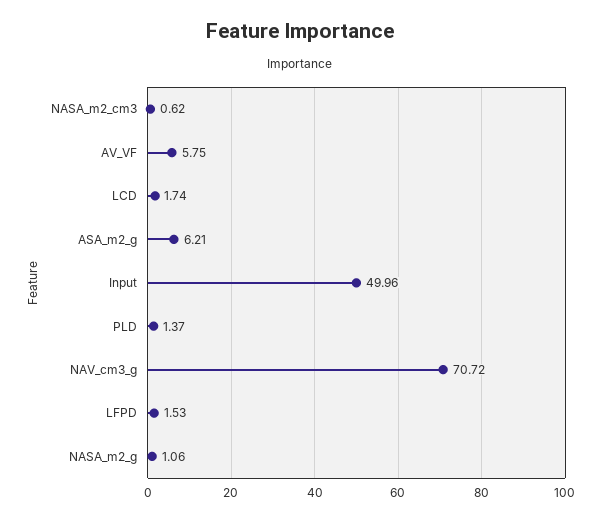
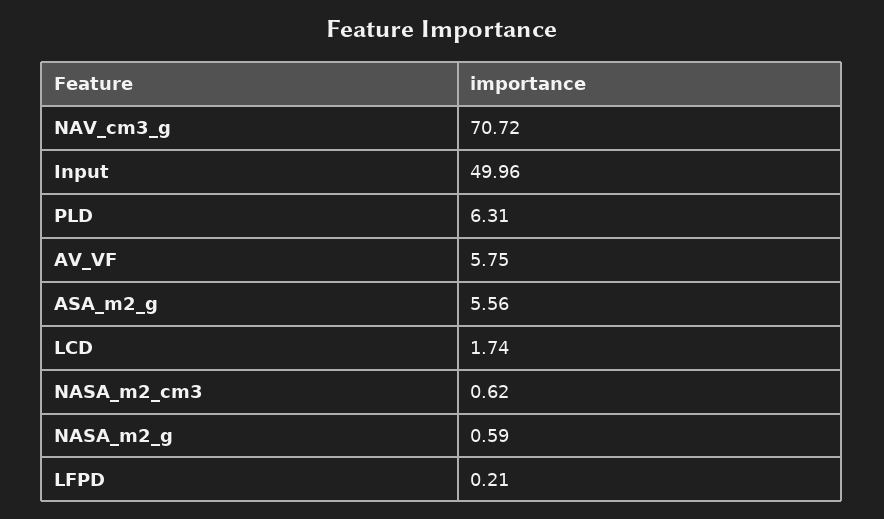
  {
    "NASA_m2_cm3": 0.62,
    "AV_VF": 5.75,
    "LCD": 1.74,
-   "ASA_m2_g": 6.21,
+   "ASA_m2_g": 5.56,
    "Input": 49.96,
-   "PLD": 1.37,
+   "PLD": 6.31,
    "NAV_cm3_g": 70.72,
-   "LFPD": 1.53,
+   "LFPD": 0.21,
-   "NASA_m2_g": 1.06
+   "NASA_m2_g": 0.59
  }

